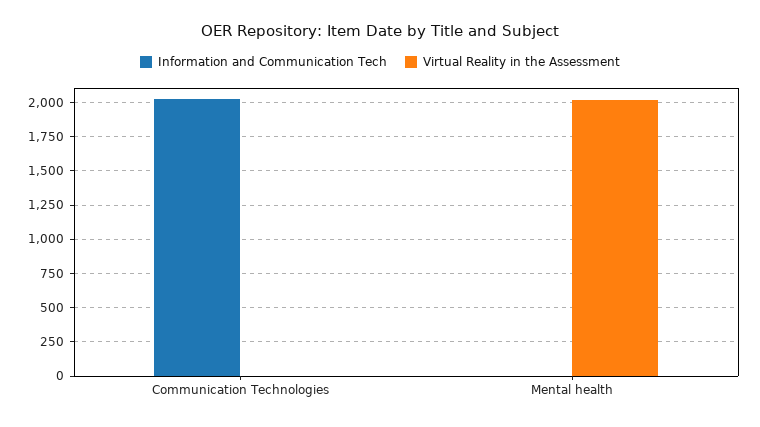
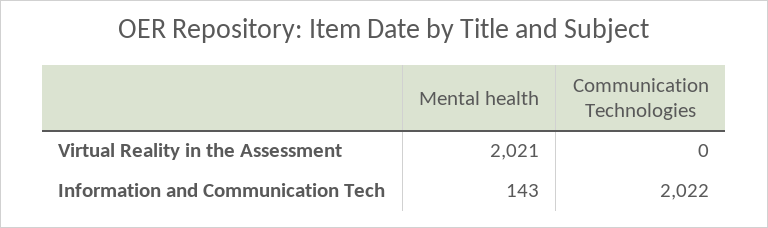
  {
    "Information and Communication Tech": {
      "Communication Technologies": 2022,
-     "Mental health": 0
+     "Mental health": 143
    },
    "Virtual Reality in the Assessment": {
      "Communication Technologies": 0,
      "Mental health": 2021
    }
  }

